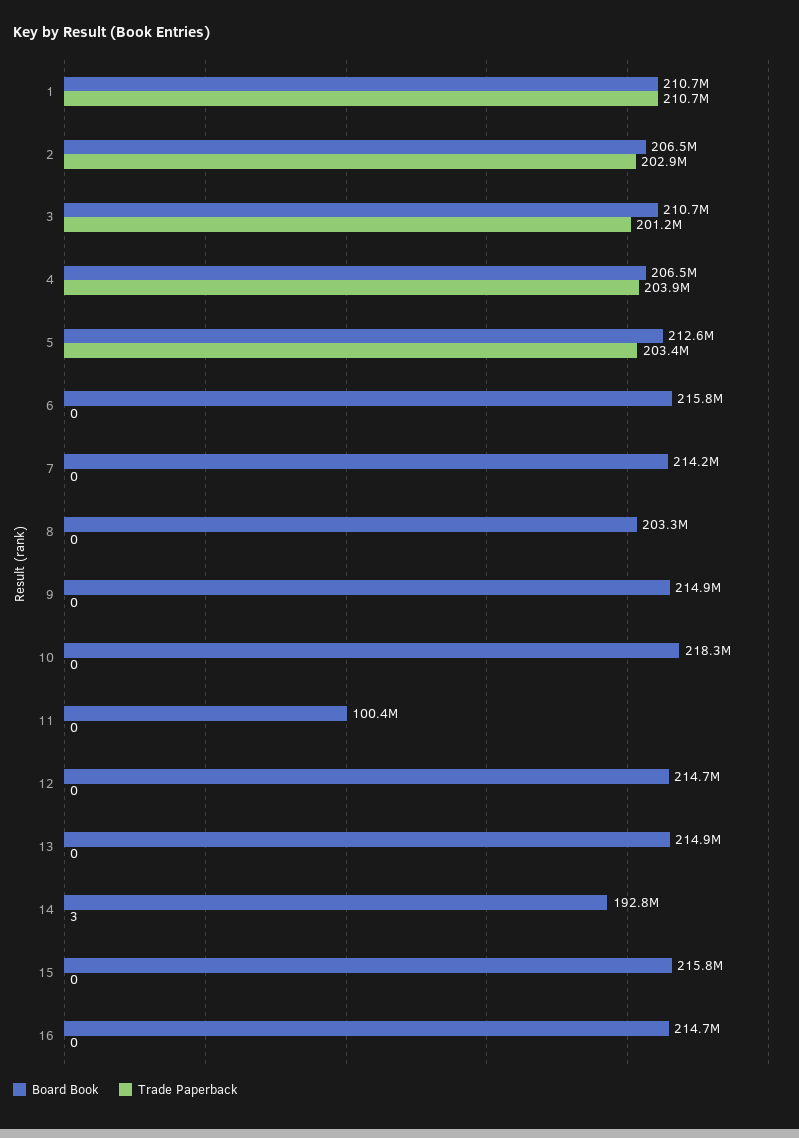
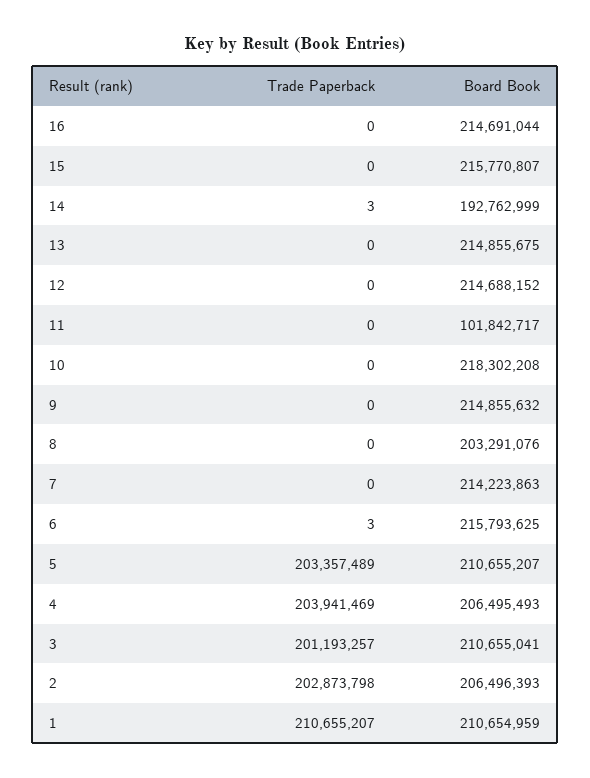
  {
    "Board Book": {
      "1": 210654959,
      "2": 206496393,
      "3": 210655041,
      "4": 206495493,
-     "5": 212600000,
+     "5": 210655207,
      "6": 215793625,
      "7": 214223863,
      "8": 203291076,
      "9": 214855632,
      "10": 218302208,
-     "11": 100400000,
+     "11": 101842717,
      "12": 214688152,
      "13": 214855675,
      "14": 192762999,
      "15": 215770807,
      "16": 214691044
    },
    "Trade Paperback": {
      "1": 210655207,
      "2": 202873798,
      "3": 201193257,
      "4": 203941469,
      "5": 203357489,
-     "6": 0,
+     "6": 3,
      "7": 0,
      "8": 0,
      "9": 0,
      "10": 0,
      "11": 0,
      "12": 0,
      "13": 0,
      "14": 3,
      "15": 0,
      "16": 0
    }
  }

